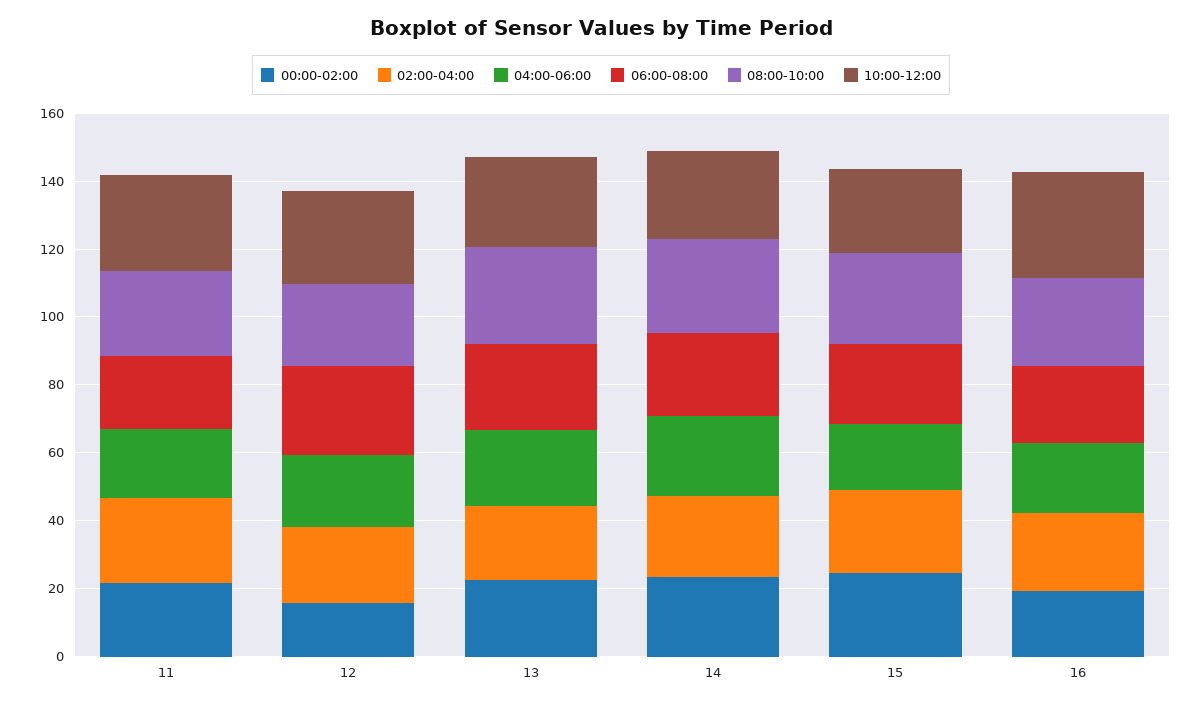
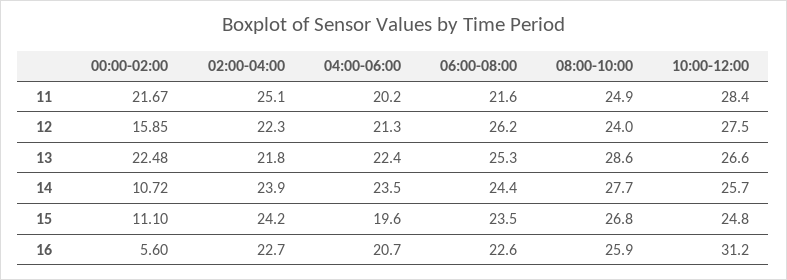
  {
    "00:00-02:00": {
      "11": 21.67,
      "12": 15.85,
      "13": 22.48,
-     "14": 25,
+     "14": 10.72,
-     "15": 25,
+     "15": 11.1,
-     "16": 20
+     "16": 5.6
    },
    "02:00-04:00": {
      "11": 25.1,
      "12": 22.3,
      "13": 21.8,
      "14": 23.9,
      "15": 24.2,
      "16": 22.7
    },
    "04:00-06:00": {
      "11": 20.2,
      "12": 21.3,
      "13": 22.4,
      "14": 23.5,
      "15": 19.6,
      "16": 20.7
    },
    "06:00-08:00": {
      "11": 21.6,
      "12": 26.2,
      "13": 25.3,
      "14": 24.4,
      "15": 23.5,
      "16": 22.6
    },
    "08:00-10:00": {
      "11": 24.9,
      "12": 24,
      "13": 28.6,
      "14": 27.7,
      "15": 26.8,
      "16": 25.9
    },
    "10:00-12:00": {
      "11": 28.4,
      "12": 27.5,
      "13": 26.6,
      "14": 25.7,
      "15": 24.8,
      "16": 31.2
    }
  }

